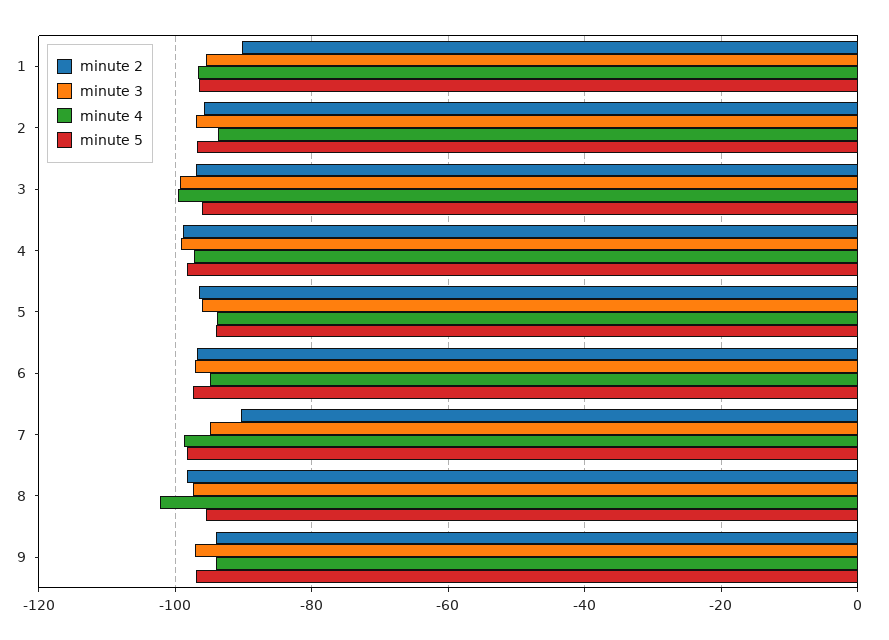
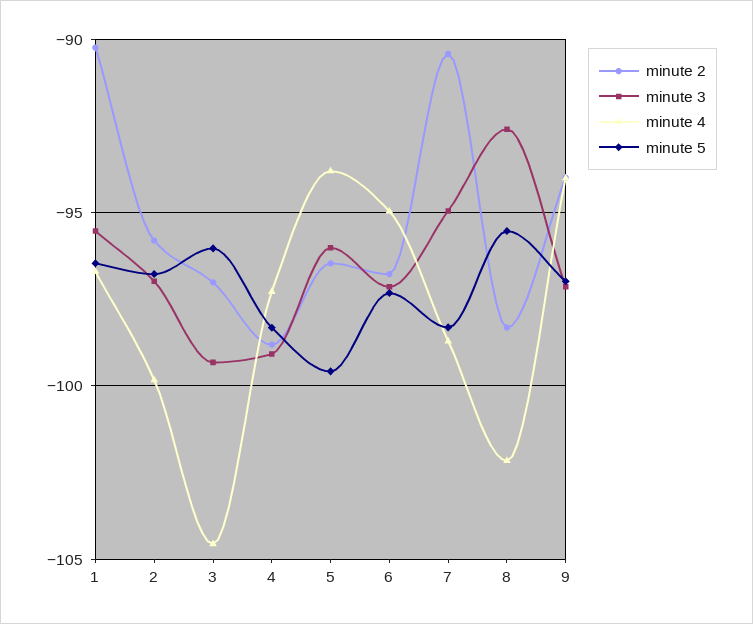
  {
    "minute 2": {
      "1": -90,
      "2": -96,
      "3": -97,
      "4": -99,
      "5": -96.5,
      "6": -97,
      "7": -90.5,
      "8": -98.5,
      "9": -94
    },
    "minute 3": {
      "1": -95.5,
      "2": -97,
      "3": -99.5,
      "4": -99,
      "5": -96,
      "6": -97,
      "7": -95,
-     "8": -98,
+     "8": -92.5,
      "9": -97
    },
    "minute 4": {
      "1": -96.5,
-     "2": -94,
+     "2": -100,
-     "3": -100,
+     "3": -104.5,
      "4": -97.5,
      "5": -94,
      "6": -95,
      "7": -98.5,
      "8": -102,
      "9": -94
    },
    "minute 5": {
      "1": -96.5,
      "2": -97,
      "3": -96,
      "4": -98.5,
-     "5": -94,
+     "5": -99.5,
      "6": -97.5,
      "7": -98.5,
      "8": -95.5,
      "9": -97
    }
  }

